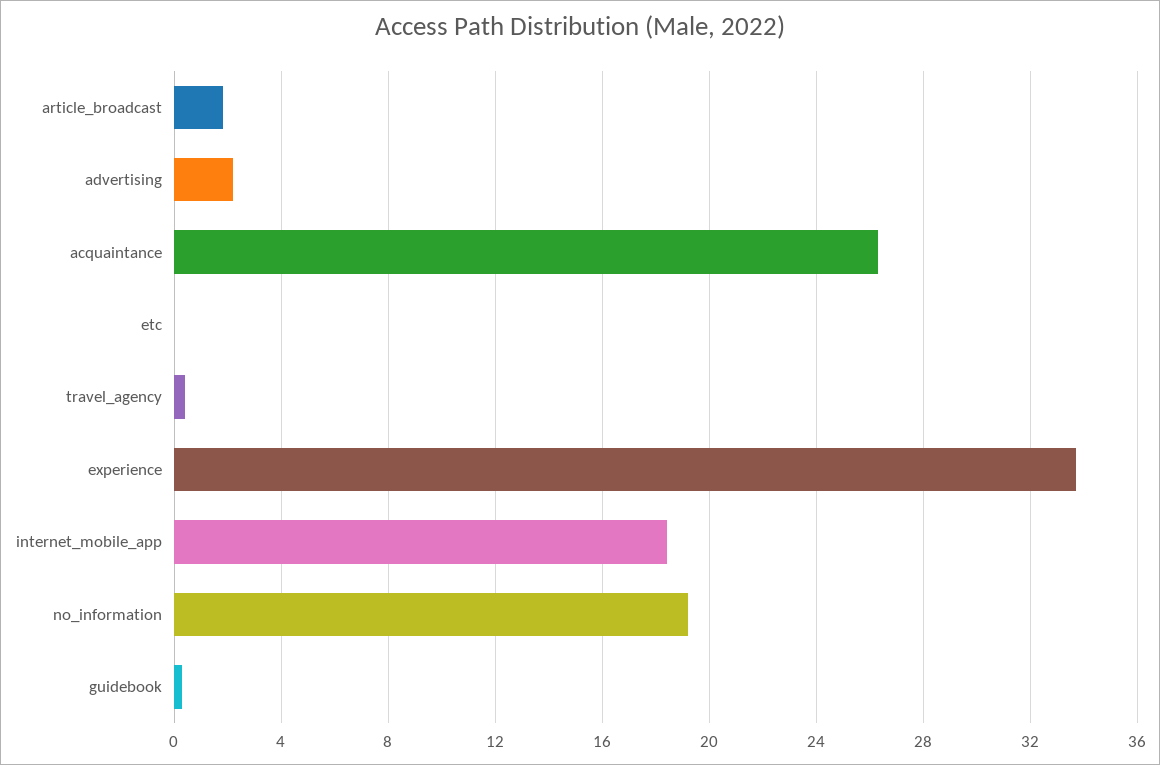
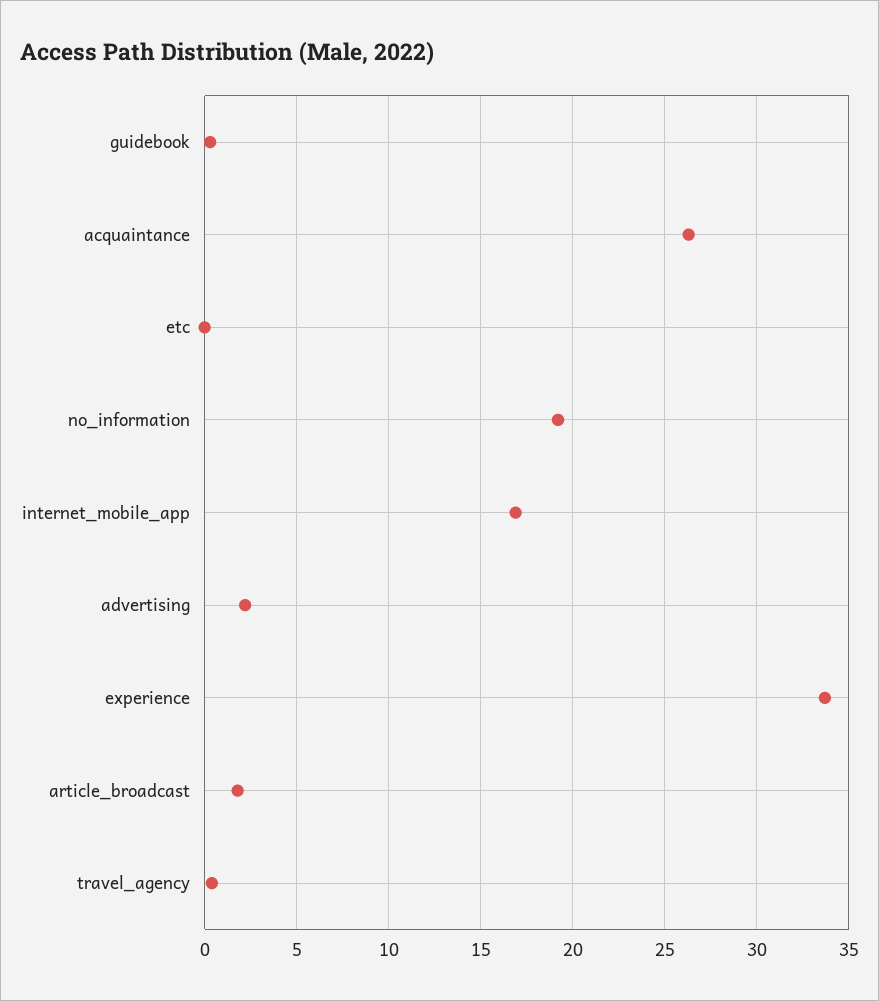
  {
    "article_broadcast": 2,
    "advertising": 2,
    "acquaintance": 26.5,
    "etc": 0,
    "travel_agency": 0.5,
    "experience": 33.5,
-   "internet_mobile_app": 18.5,
+   "internet_mobile_app": 17,
    "no_information": 19,
    "guidebook": 0.5
  }

